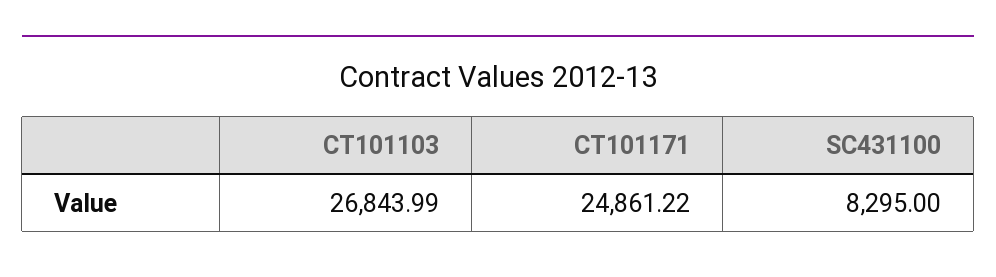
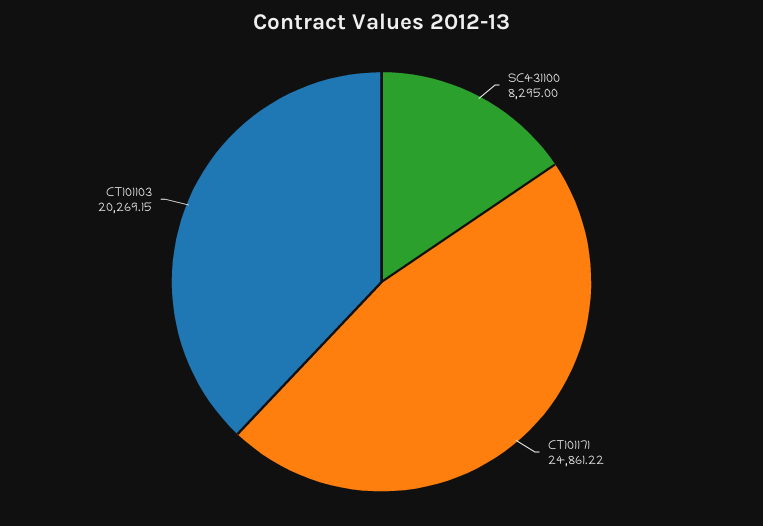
  {
-   "CT101103": 26843.99,
+   "CT101103": 20269.15,
    "CT101171": 24861.22,
    "SC431100": 8295
  }

